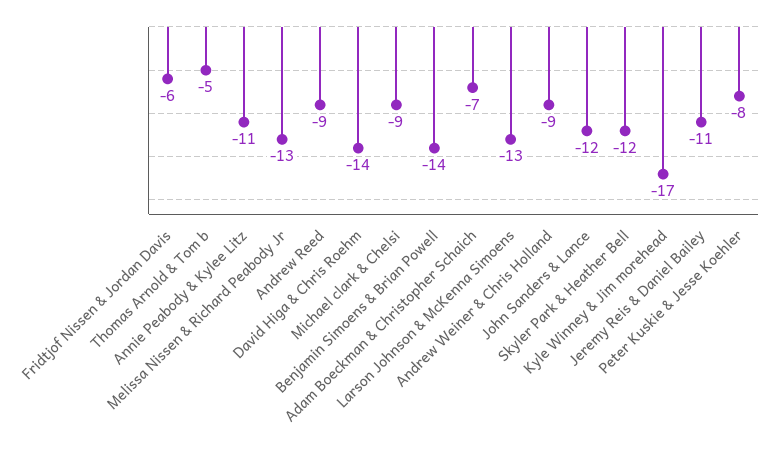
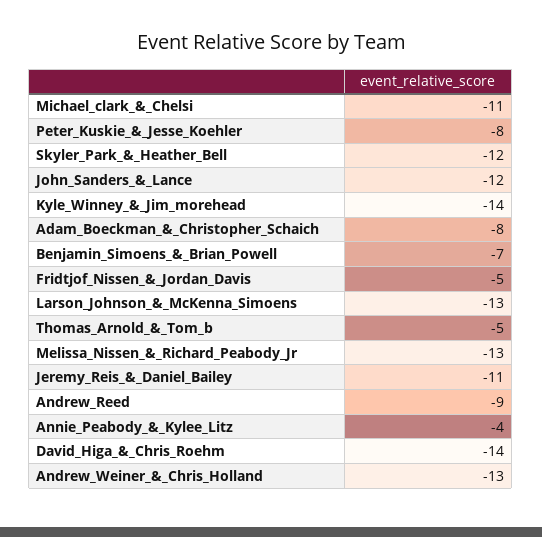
  {
-   "Fridtjof Nissen & Jordan Davis": -6,
+   "Fridtjof Nissen & Jordan Davis": -5,
    "Thomas Arnold & Tom b": -5,
-   "Annie Peabody & Kylee Litz": -11,
+   "Annie Peabody & Kylee Litz": -4,
    "Melissa Nissen & Richard Peabody Jr": -13,
    "Andrew Reed": -9,
    "David Higa & Chris Roehm": -14,
-   "Michael clark & Chelsi": -9,
+   "Michael clark & Chelsi": -11,
-   "Benjamin Simoens & Brian Powell": -14,
+   "Benjamin Simoens & Brian Powell": -7,
-   "Adam Boeckman & Christopher Schaich": -7,
+   "Adam Boeckman & Christopher Schaich": -8,
    "Larson Johnson & McKenna Simoens": -13,
-   "Andrew Weiner & Chris Holland": -9,
+   "Andrew Weiner & Chris Holland": -13,
    "John Sanders & Lance": -12,
    "Skyler Park & Heather Bell": -12,
-   "Kyle Winney & Jim morehead": -17,
+   "Kyle Winney & Jim morehead": -14,
    "Jeremy Reis & Daniel Bailey": -11,
    "Peter Kuskie & Jesse Koehler": -8
  }

